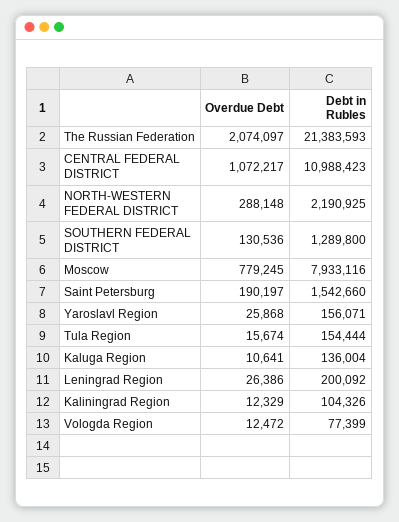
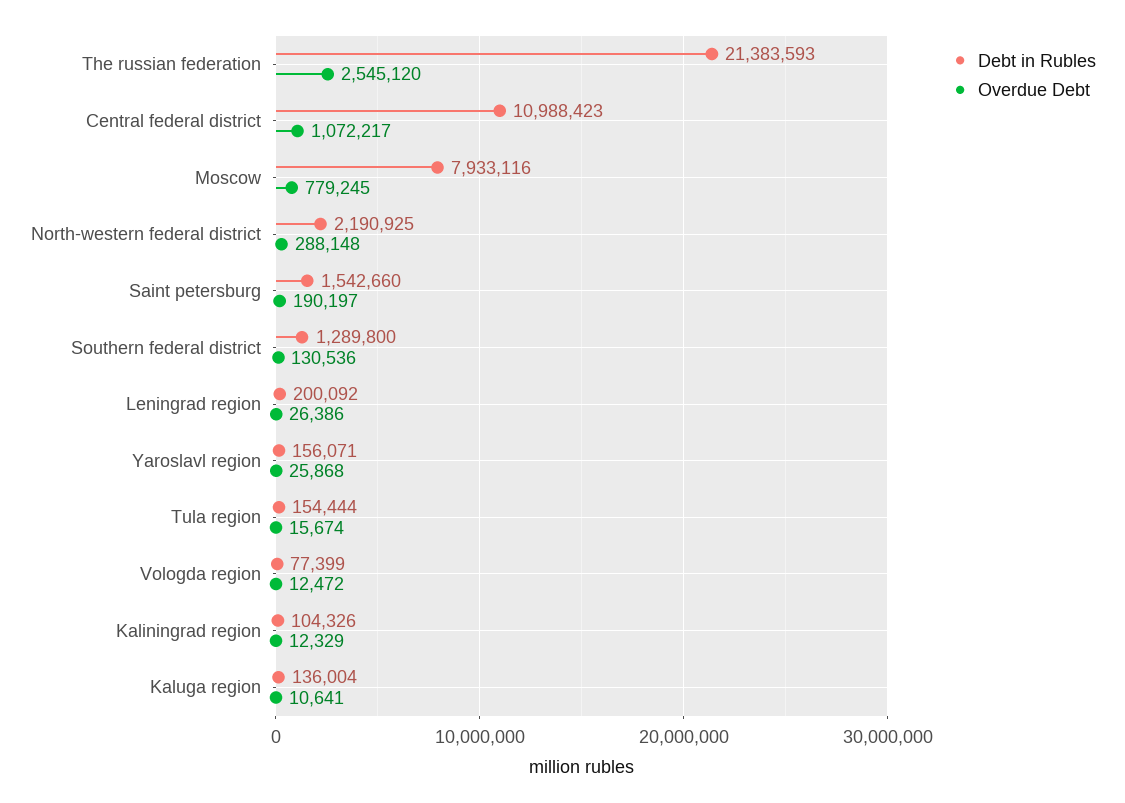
  {
    "Overdue Debt": {
-     "The Russian Federation": 2074097,
+     "The Russian Federation": 2545120,
      "CENTRAL FEDERAL DISTRICT": 1072217,
      "NORTH-WESTERN FEDERAL DISTRICT": 288148,
      "SOUTHERN FEDERAL DISTRICT": 130536,
      "Moscow": 779245,
      "Saint Petersburg": 190197,
      "Yaroslavl Region": 25868,
      "Tula Region": 15674,
      "Kaluga Region": 10641,
      "Leningrad Region": 26386,
      "Kaliningrad Region": 12329,
      "Vologda Region": 12472
    },
    "Debt in Rubles": {
      "The Russian Federation": 21383593,
      "CENTRAL FEDERAL DISTRICT": 10988423,
      "NORTH-WESTERN FEDERAL DISTRICT": 2190925,
      "SOUTHERN FEDERAL DISTRICT": 1289800,
      "Moscow": 7933116,
      "Saint Petersburg": 1542660,
      "Yaroslavl Region": 156071,
      "Tula Region": 154444,
      "Kaluga Region": 136004,
      "Leningrad Region": 200092,
      "Kaliningrad Region": 104326,
      "Vologda Region": 77399
    }
  }

